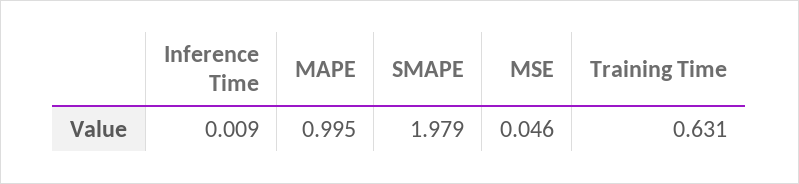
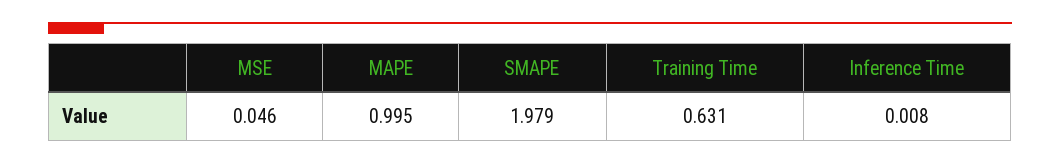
  {
-   "Inference Time": 0.009,
+   "Inference Time": 0.008,
    "MAPE": 0.995,
    "SMAPE": 1.979,
    "MSE": 0.046,
    "Training Time": 0.631
  }

